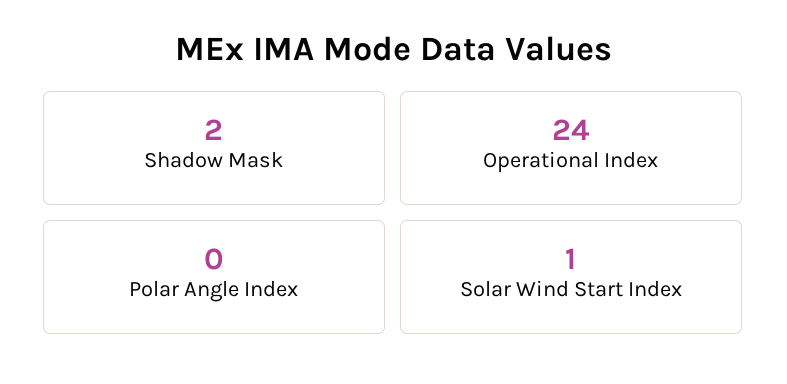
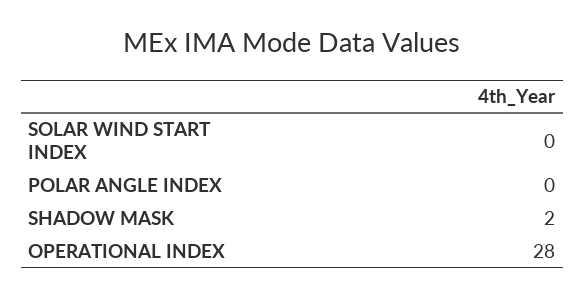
  {
    "Shadow Mask": 2,
-   "Operational Index": 24,
+   "Operational Index": 28,
    "Polar Angle Index": 0,
-   "Solar Wind Start Index": 1
+   "Solar Wind Start Index": 0
  }

